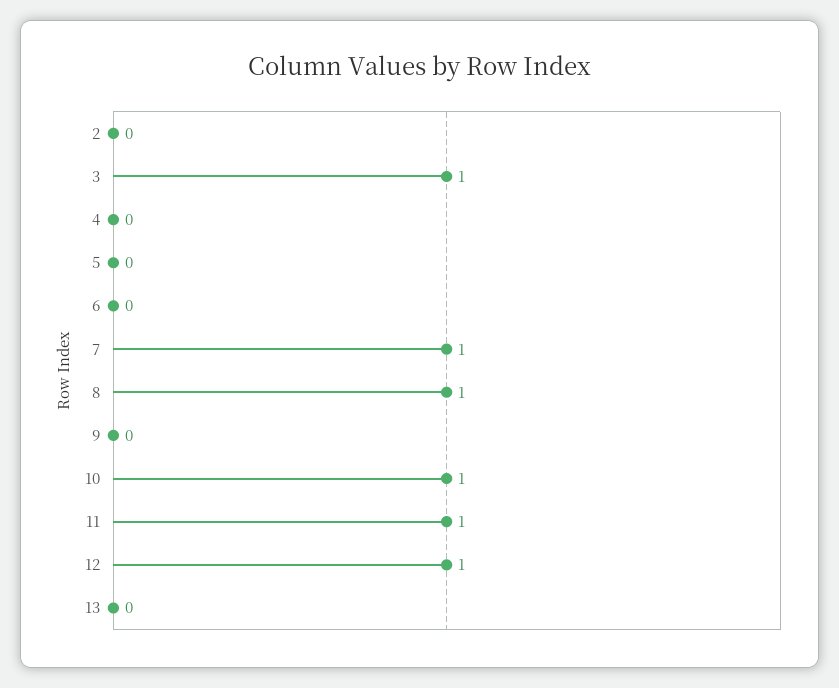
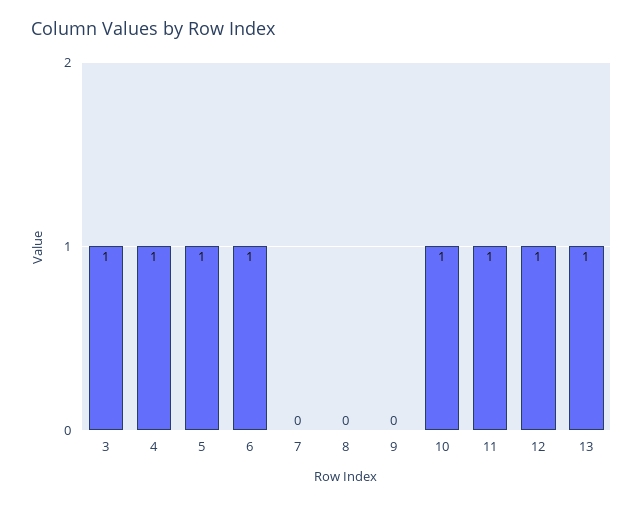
  {
-   "2": 0,
    "3": 1,
-   "4": 0,
+   "4": 1,
-   "5": 0,
+   "5": 1,
-   "6": 0,
+   "6": 1,
-   "7": 1,
+   "7": 0,
-   "8": 1,
+   "8": 0,
    "9": 0,
    "10": 1,
    "11": 1,
    "12": 1,
-   "13": 0
+   "13": 1
  }

